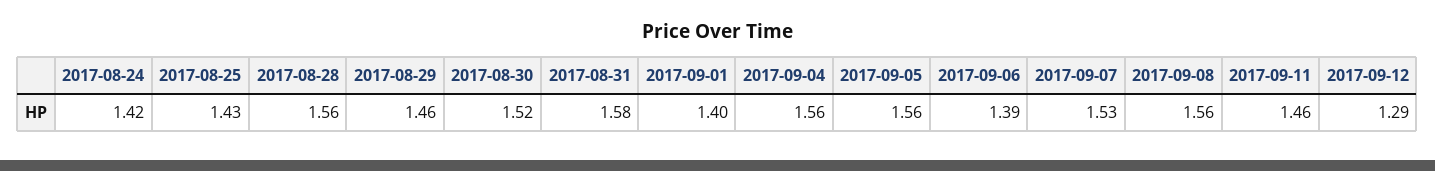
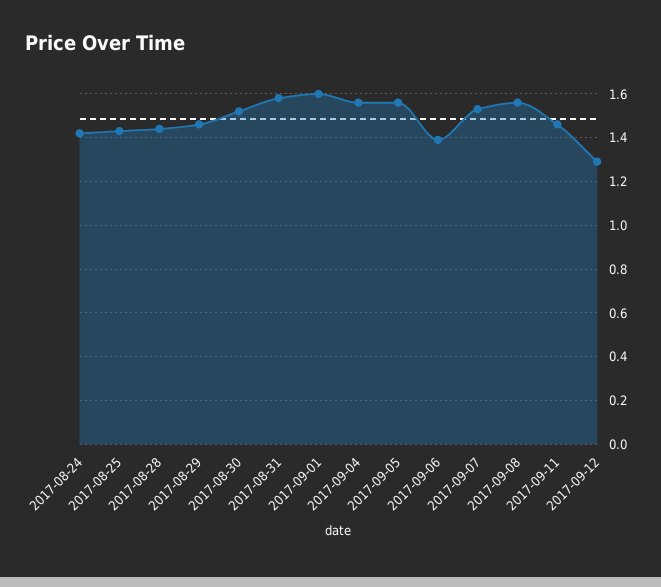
  {
    "2017-08-24": 1.42,
    "2017-08-25": 1.43,
-   "2017-08-28": 1.56,
+   "2017-08-28": 1.45,
    "2017-08-29": 1.46,
    "2017-08-30": 1.52,
    "2017-08-31": 1.58,
-   "2017-09-01": 1.4,
+   "2017-09-01": 1.6,
    "2017-09-04": 1.56,
    "2017-09-05": 1.56,
    "2017-09-06": 1.39,
    "2017-09-07": 1.53,
    "2017-09-08": 1.56,
    "2017-09-11": 1.46,
    "2017-09-12": 1.29
  }

